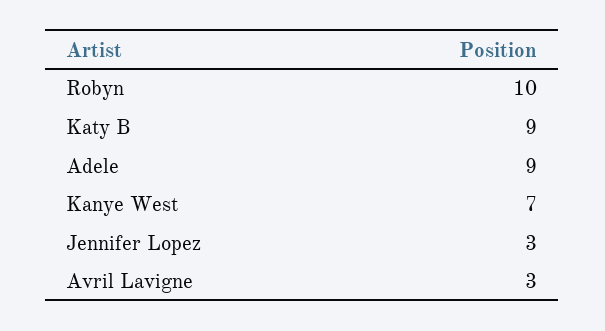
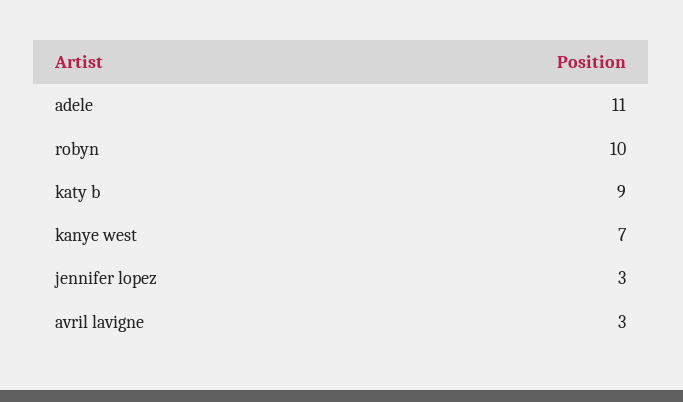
  {
    "Robyn": 10,
    "Katy B": 9,
-   "Adele": 9,
+   "Adele": 11,
    "Kanye West": 7,
    "Jennifer Lopez": 3,
    "Avril Lavigne": 3
  }

